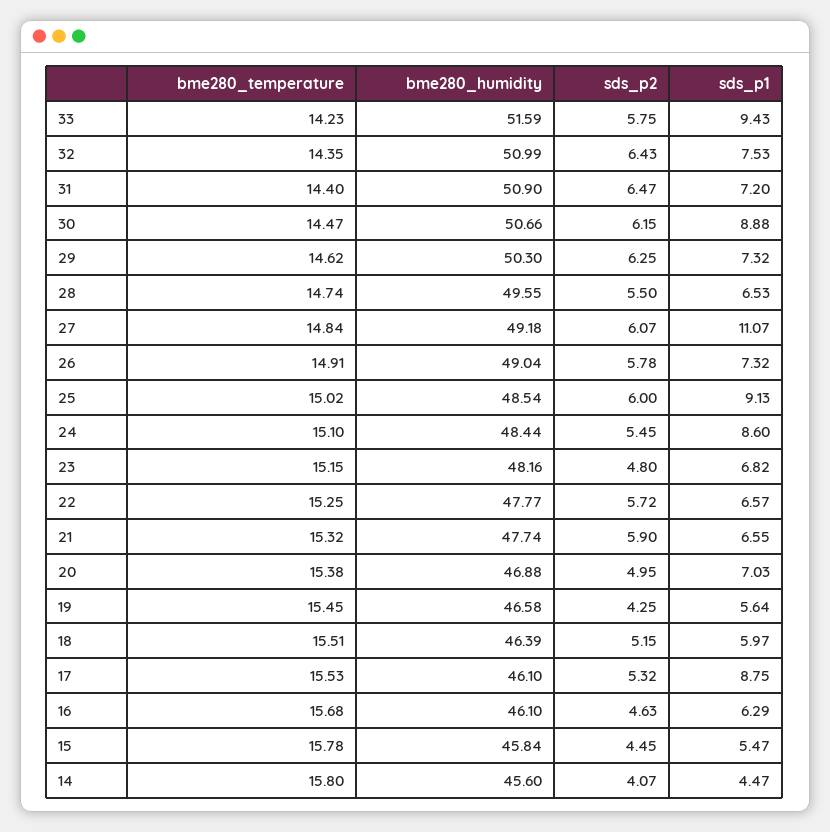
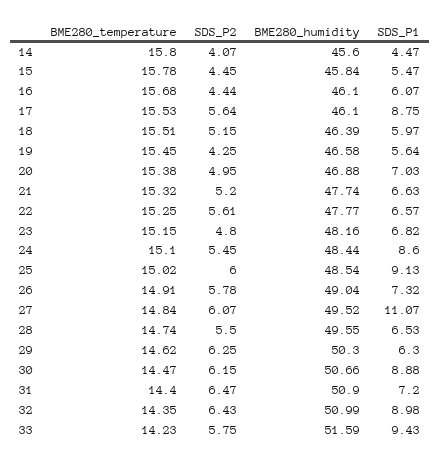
  {
    "bme280_temperature": {
      "33": 14.23,
      "32": 14.35,
      "31": 14.4,
      "30": 14.47,
      "29": 14.62,
      "28": 14.74,
      "27": 14.84,
      "26": 14.91,
      "25": 15.02,
      "24": 15.1,
      "23": 15.15,
      "22": 15.25,
      "21": 15.32,
      "20": 15.38,
      "19": 15.45,
      "18": 15.51,
      "17": 15.53,
      "16": 15.68,
      "15": 15.78,
      "14": 15.8
    },
    "bme280_humidity": {
      "33": 51.59,
      "32": 50.99,
      "31": 50.9,
      "30": 50.66,
      "29": 50.3,
      "28": 49.55,
-     "27": 49.18,
+     "27": 49.52,
      "26": 49.04,
      "25": 48.54,
      "24": 48.44,
      "23": 48.16,
      "22": 47.77,
      "21": 47.74,
      "20": 46.88,
      "19": 46.58,
      "18": 46.39,
      "17": 46.1,
      "16": 46.1,
      "15": 45.84,
      "14": 45.6
    },
    "sds_p2": {
      "33": 5.75,
      "32": 6.43,
      "31": 6.47,
      "30": 6.15,
      "29": 6.25,
      "28": 5.5,
      "27": 6.07,
      "26": 5.78,
      "25": 6,
      "24": 5.45,
      "23": 4.8,
-     "22": 5.72,
+     "22": 5.61,
-     "21": 5.9,
+     "21": 5.2,
      "20": 4.95,
      "19": 4.25,
      "18": 5.15,
-     "17": 5.32,
+     "17": 5.64,
-     "16": 4.63,
+     "16": 4.44,
      "15": 4.45,
      "14": 4.07
    },
    "sds_p1": {
      "33": 9.43,
-     "32": 7.53,
+     "32": 8.98,
      "31": 7.2,
      "30": 8.88,
-     "29": 7.32,
+     "29": 6.3,
      "28": 6.53,
      "27": 11.07,
      "26": 7.32,
      "25": 9.13,
      "24": 8.6,
      "23": 6.82,
      "22": 6.57,
-     "21": 6.55,
+     "21": 6.63,
      "20": 7.03,
      "19": 5.64,
      "18": 5.97,
      "17": 8.75,
-     "16": 6.29,
+     "16": 6.07,
      "15": 5.47,
      "14": 4.47
    }
  }

